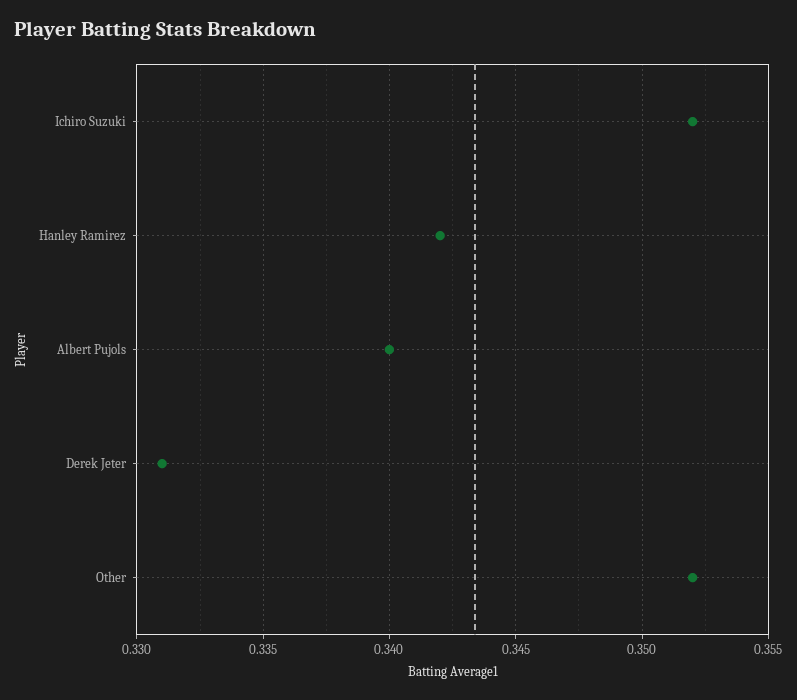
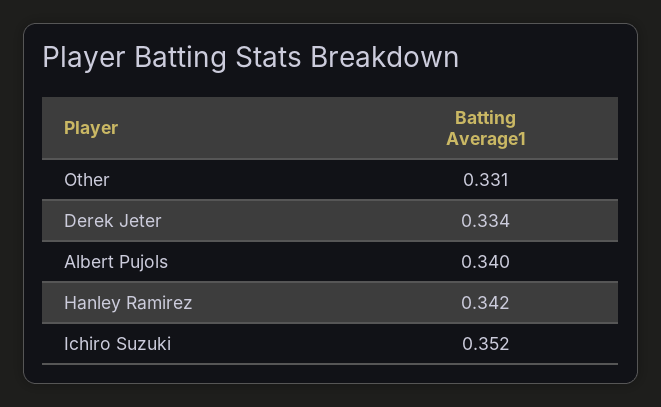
  {
    "Ichiro Suzuki": 0.352,
    "Hanley Ramirez": 0.342,
    "Albert Pujols": 0.34,
-   "Derek Jeter": 0.331,
+   "Derek Jeter": 0.334,
-   "Other": 0.352
+   "Other": 0.331
  }

